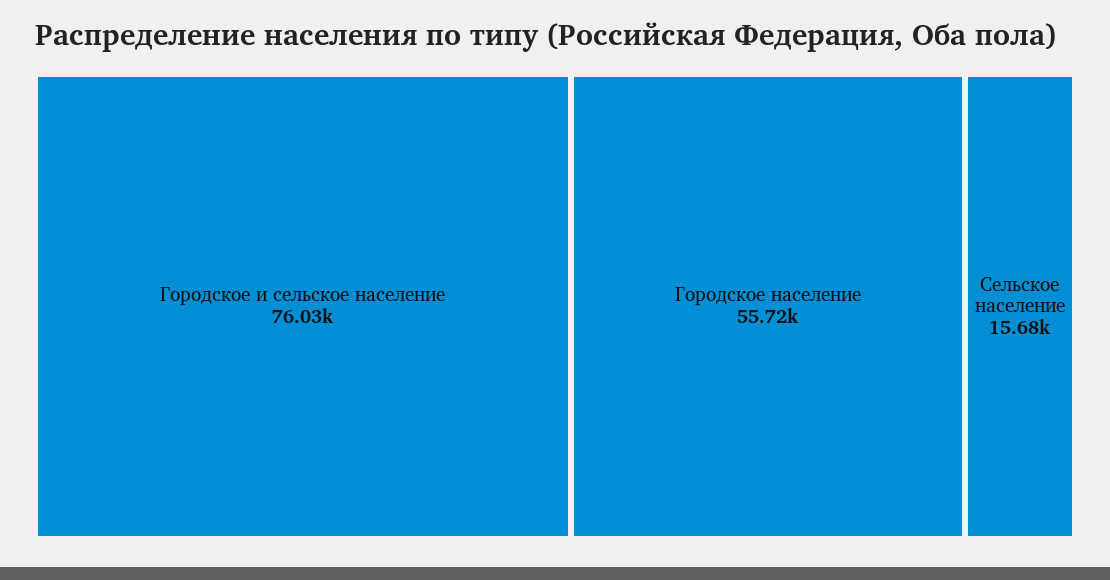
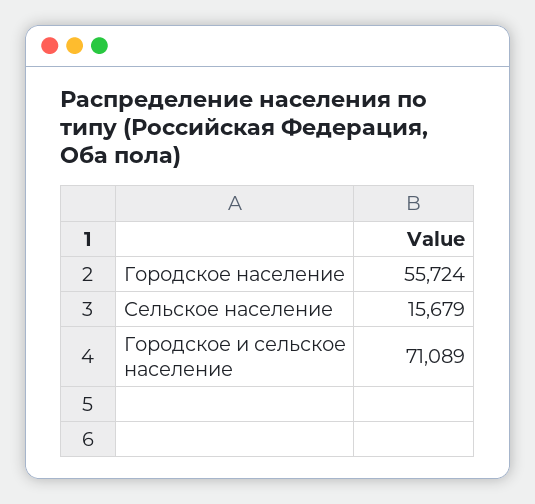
  {
-   "Городское и сельское население": 76030,
+   "Городское и сельское население": 71089,
    "Городское население": 55724,
    "Сельское население": 15679
  }

